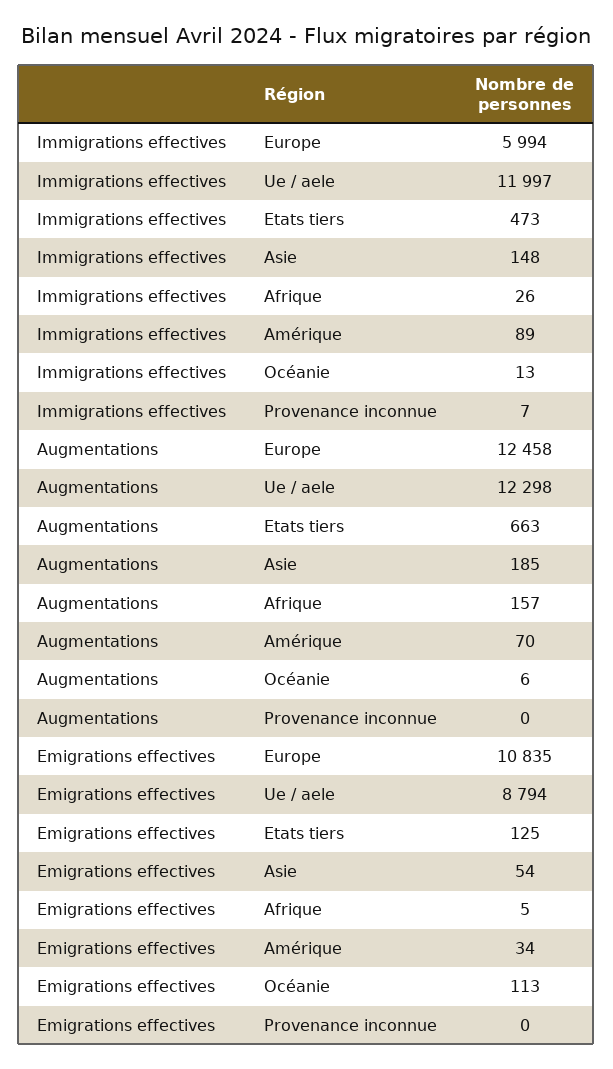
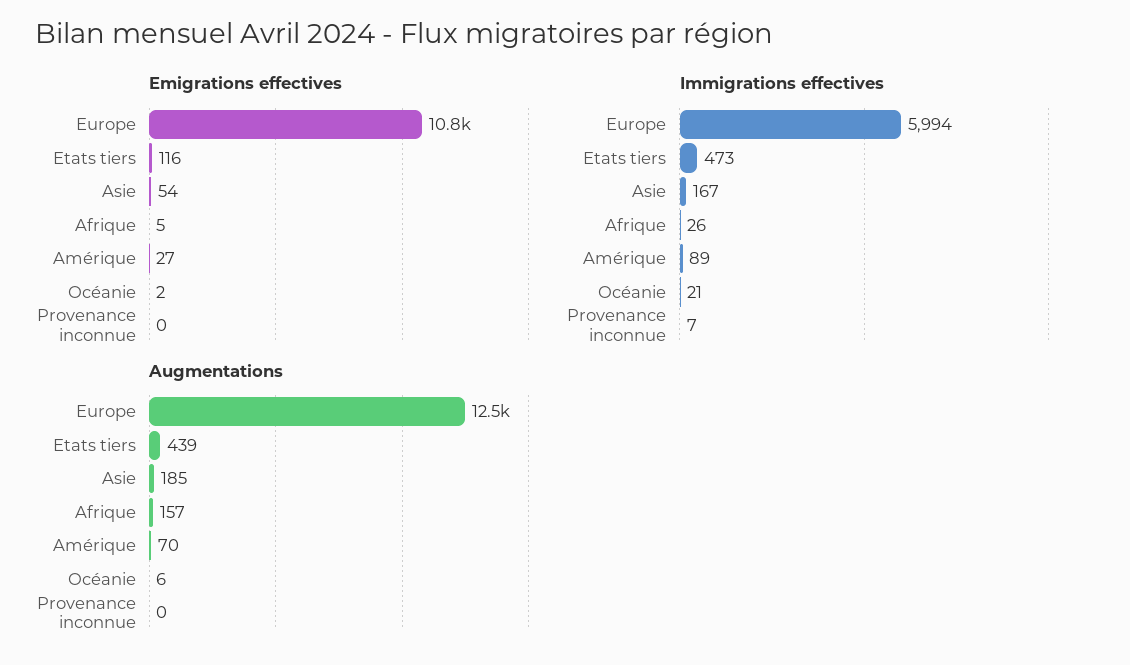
  {
    "Immigrations effectives": {
      "Europe": 5994,
-     "Ue / aele": 11997,
      "Etats tiers": 473,
-     "Asie": 148,
+     "Asie": 167,
      "Afrique": 26,
      "Amérique": 89,
-     "Océanie": 13,
+     "Océanie": 21,
      "Provenance inconnue": 7
    },
    "Augmentations": {
      "Europe": 12458,
-     "Ue / aele": 12298,
-     "Etats tiers": 663,
+     "Etats tiers": 439,
      "Asie": 185,
      "Afrique": 157,
      "Amérique": 70,
      "Océanie": 6,
      "Provenance inconnue": 0
    },
    "Emigrations effectives": {
      "Europe": 10835,
-     "Ue / aele": 8794,
-     "Etats tiers": 125,
+     "Etats tiers": 116,
      "Asie": 54,
      "Afrique": 5,
-     "Amérique": 34,
+     "Amérique": 27,
-     "Océanie": 113,
+     "Océanie": 2,
      "Provenance inconnue": 0
    }
  }

